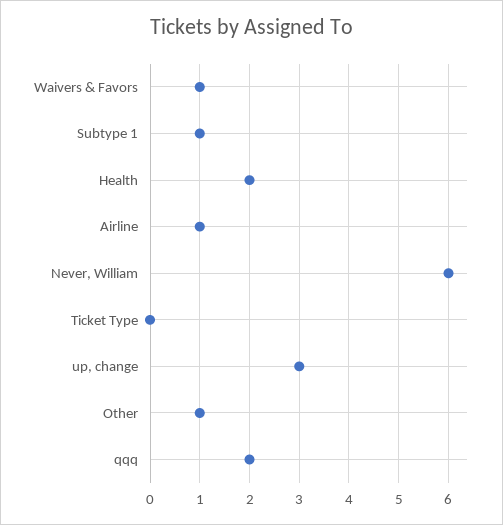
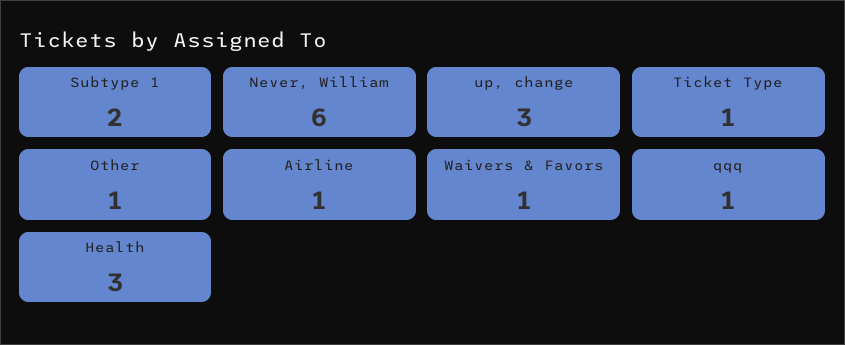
  {
    "Waivers & Favors": 1,
-   "Subtype 1": 1,
+   "Subtype 1": 2,
-   "Health": 2,
+   "Health": 3,
    "Airline": 1,
    "Never, William": 6,
-   "Ticket Type": 0,
+   "Ticket Type": 1,
    "up, change": 3,
    "Other": 1,
-   "qqq": 2
+   "qqq": 1
  }

